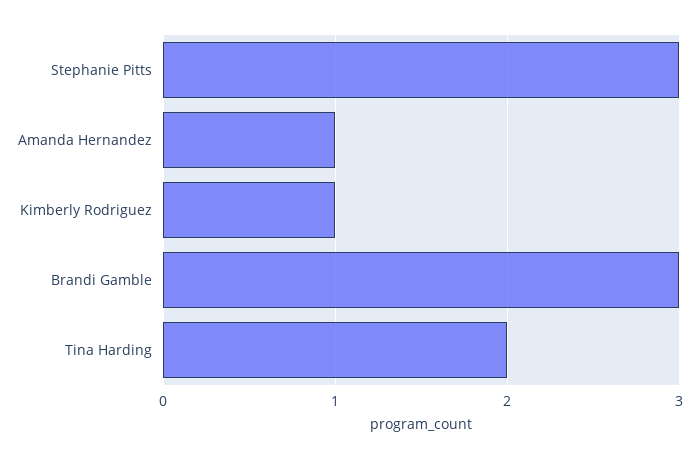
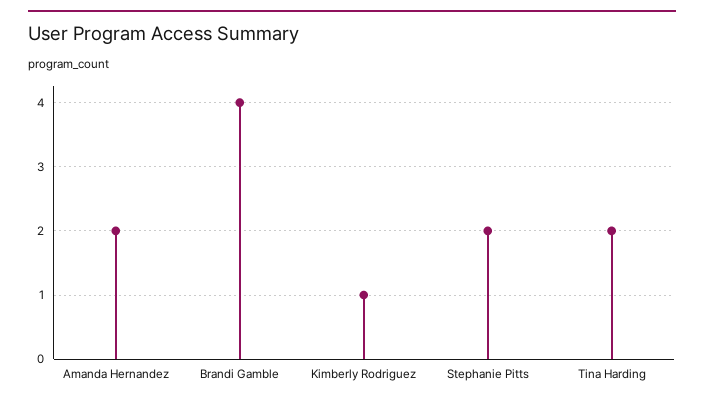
  {
-   "Stephanie Pitts": 3,
+   "Stephanie Pitts": 2,
-   "Amanda Hernandez": 1,
+   "Amanda Hernandez": 2,
    "Kimberly Rodriguez": 1,
-   "Brandi Gamble": 3,
+   "Brandi Gamble": 4,
    "Tina Harding": 2
  }

